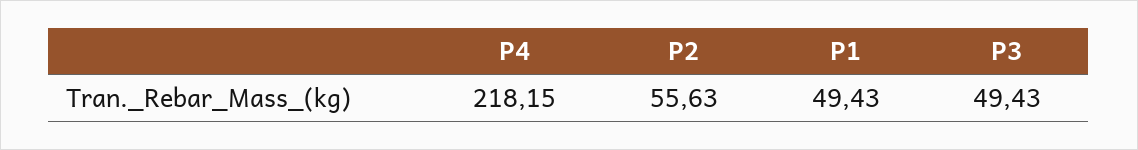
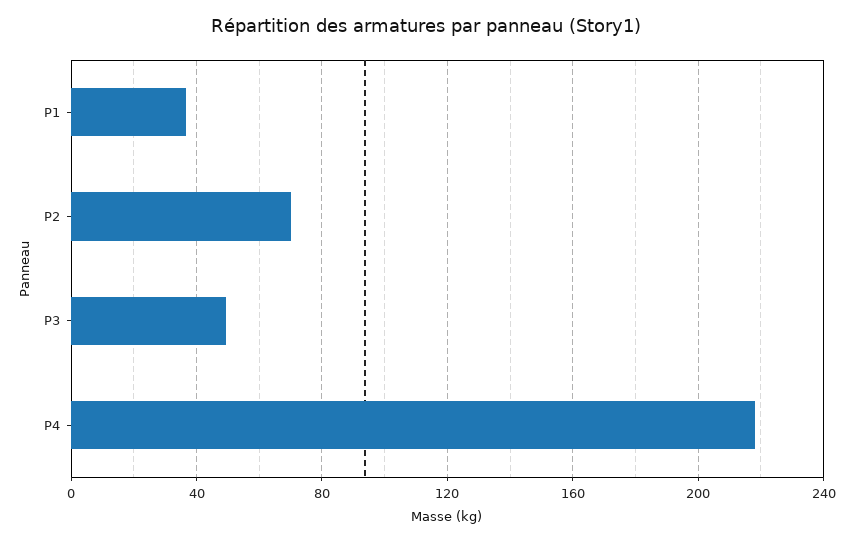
  {
    "P4": 218.15,
-   "P2": 55.63,
+   "P2": 70,
-   "P1": 49.43,
+   "P1": 35,
    "P3": 49.43
  }

